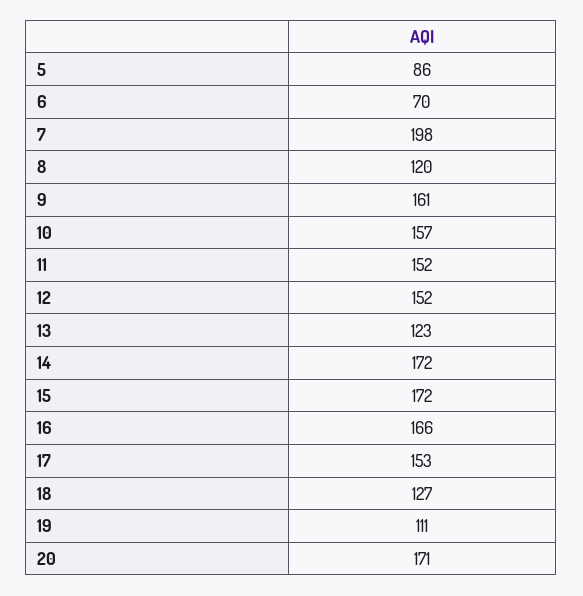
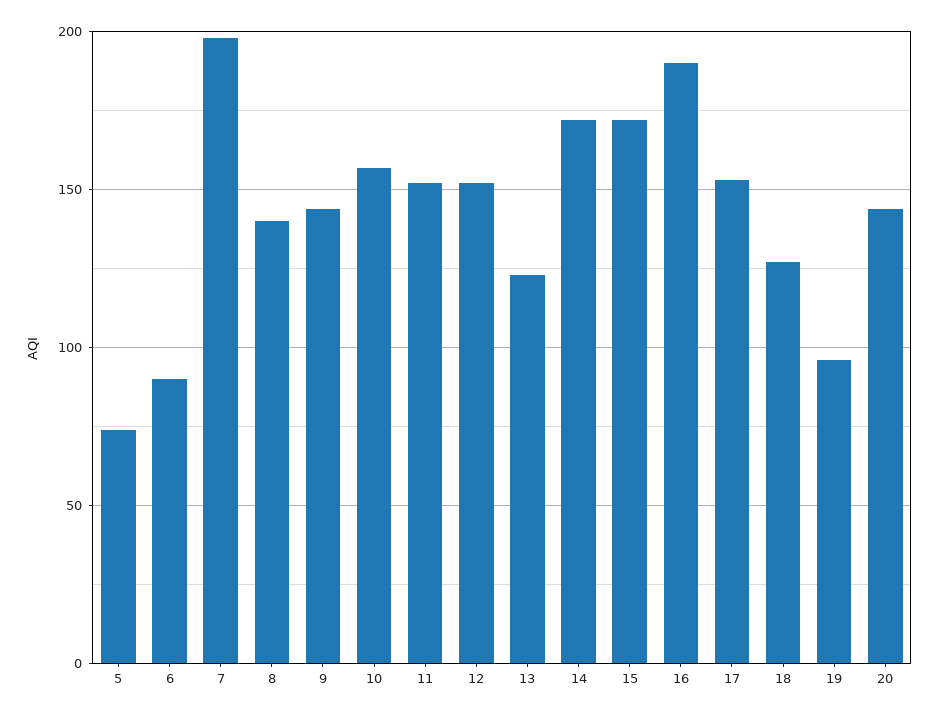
  {
-   "5": 86,
+   "5": 75,
-   "6": 70,
+   "6": 90,
    "7": 198,
-   "8": 120,
+   "8": 140,
-   "9": 161,
+   "9": 145,
    "10": 157,
    "11": 152,
    "12": 152,
    "13": 123,
    "14": 172,
    "15": 172,
-   "16": 166,
+   "16": 190,
    "17": 153,
    "18": 127,
-   "19": 111,
+   "19": 95,
-   "20": 171
+   "20": 145
  }

